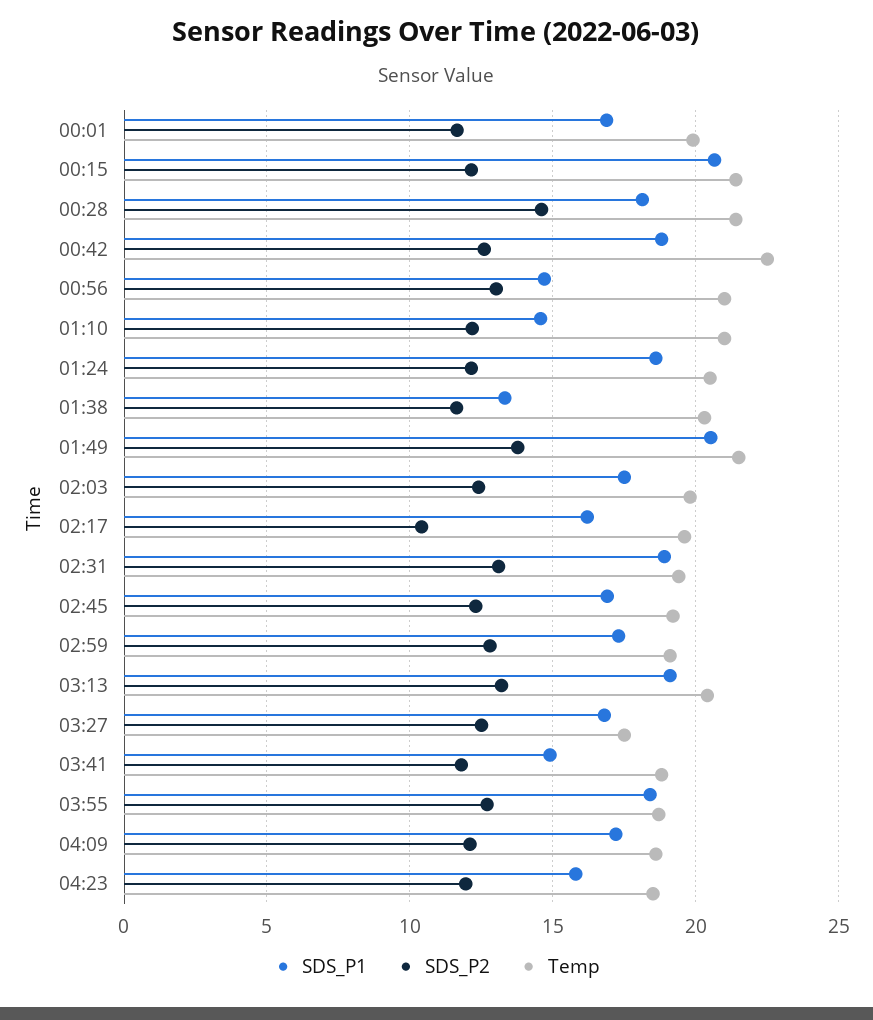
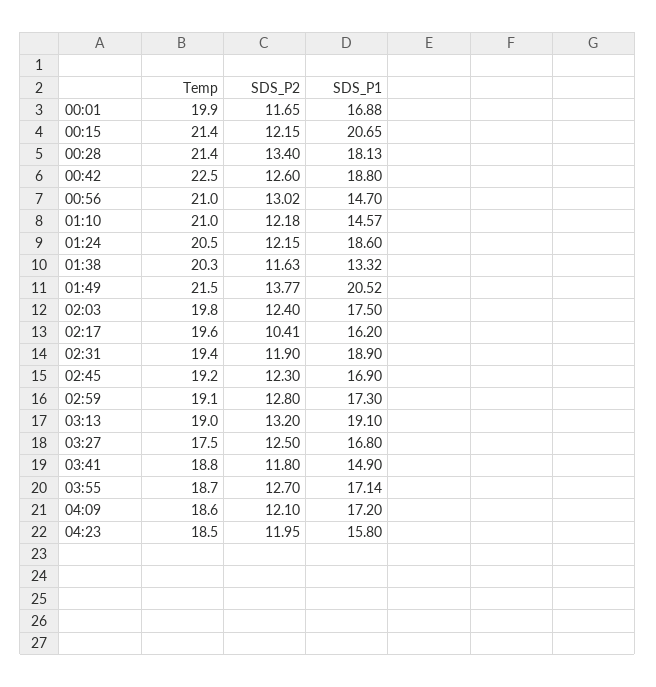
  {
    "SDS_P1": {
      "00:01": 16.88,
      "00:15": 20.65,
      "00:28": 18.13,
      "00:42": 18.8,
      "00:56": 14.7,
      "01:10": 14.57,
      "01:24": 18.6,
      "01:38": 13.32,
      "01:49": 20.52,
      "02:03": 17.5,
      "02:17": 16.2,
      "02:31": 18.9,
      "02:45": 16.9,
      "02:59": 17.3,
      "03:13": 19.1,
      "03:27": 16.8,
      "03:41": 14.9,
-     "03:55": 18.5,
+     "03:55": 17.14,
      "04:09": 17.2,
      "04:23": 15.8
    },
    "SDS_P2": {
      "00:01": 11.65,
      "00:15": 12.15,
-     "00:28": 14.5,
+     "00:28": 13.4,
      "00:42": 12.6,
      "00:56": 13.02,
      "01:10": 12.18,
      "01:24": 12.15,
      "01:38": 11.63,
      "01:49": 13.77,
      "02:03": 12.4,
      "02:17": 10.41,
-     "02:31": 13,
+     "02:31": 11.9,
      "02:45": 12.3,
      "02:59": 12.8,
      "03:13": 13.2,
      "03:27": 12.5,
      "03:41": 11.8,
      "03:55": 12.7,
      "04:09": 12.1,
      "04:23": 11.95
    },
    "Temp": {
      "00:01": 19.9,
      "00:15": 21.4,
      "00:28": 21.4,
      "00:42": 22.5,
      "00:56": 21,
      "01:10": 21,
      "01:24": 20.5,
      "01:38": 20.3,
      "01:49": 21.5,
      "02:03": 19.8,
      "02:17": 19.6,
      "02:31": 19.4,
      "02:45": 19.2,
      "02:59": 19.1,
-     "03:13": 20.5,
+     "03:13": 19,
      "03:27": 17.5,
      "03:41": 18.8,
      "03:55": 18.7,
      "04:09": 18.6,
      "04:23": 18.5
    }
  }

